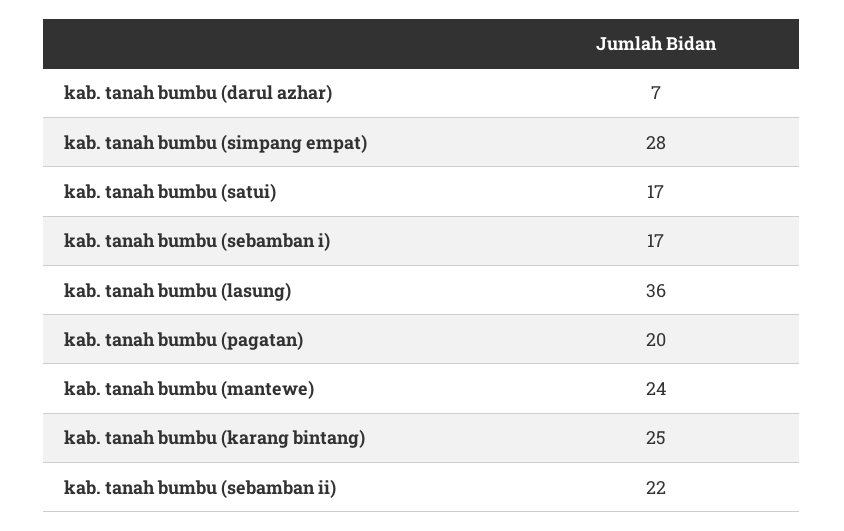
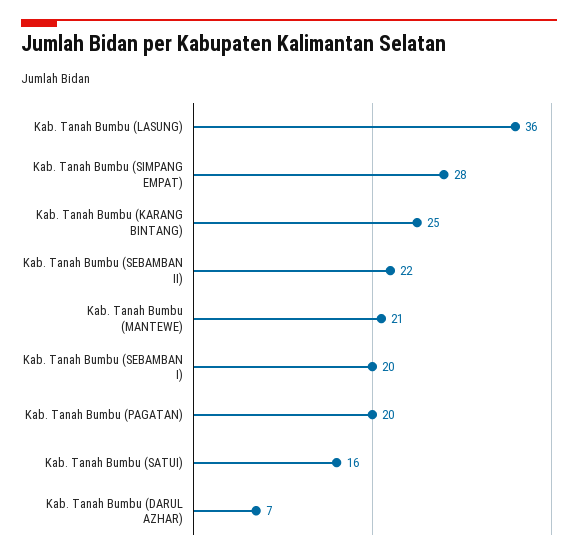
  {
    "kab. tanah bumbu (darul azhar)": 7,
    "kab. tanah bumbu (simpang empat)": 28,
-   "kab. tanah bumbu (satui)": 17,
+   "kab. tanah bumbu (satui)": 16,
-   "kab. tanah bumbu (sebamban i)": 17,
+   "kab. tanah bumbu (sebamban i)": 20,
    "kab. tanah bumbu (lasung)": 36,
    "kab. tanah bumbu (pagatan)": 20,
-   "kab. tanah bumbu (mantewe)": 24,
+   "kab. tanah bumbu (mantewe)": 21,
    "kab. tanah bumbu (karang bintang)": 25,
    "kab. tanah bumbu (sebamban ii)": 22
  }

